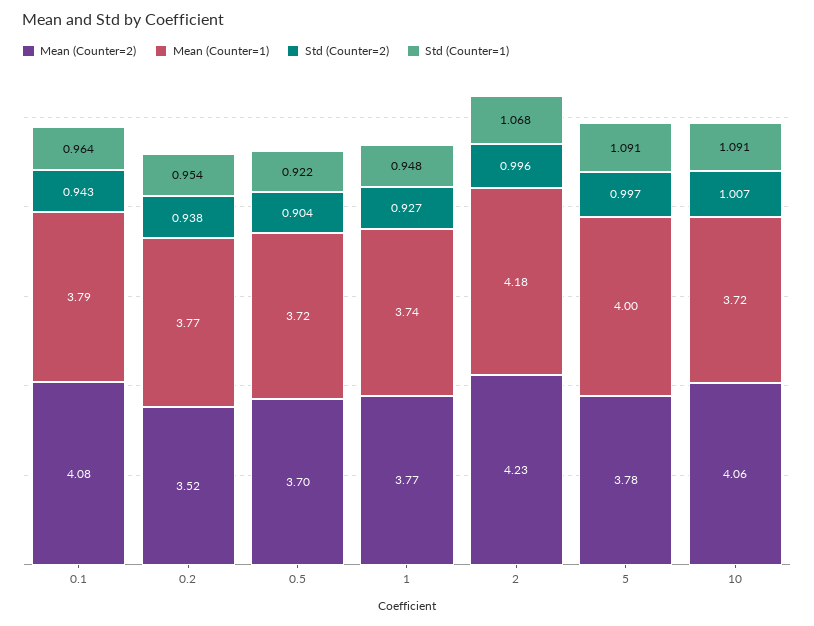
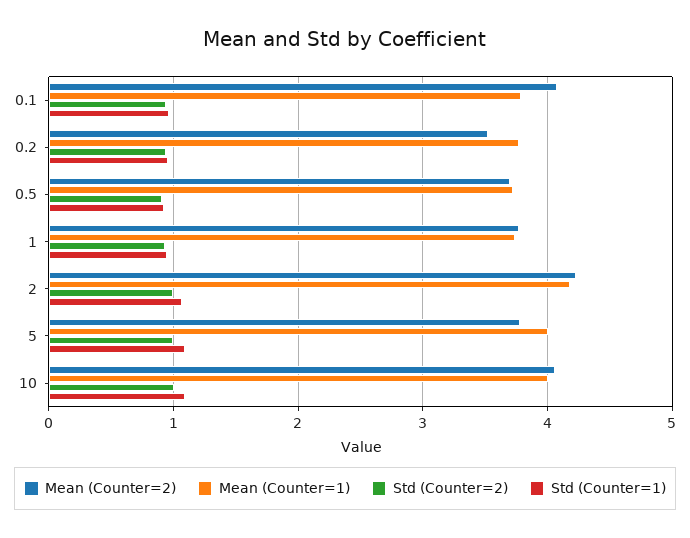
  {
    "Mean (Counter=2)": {
      "0.1": 4.08,
      "0.2": 3.52,
      "0.5": 3.7,
      "1": 3.77,
      "2": 4.23,
      "5": 3.78,
      "10": 4.06
    },
    "Mean (Counter=1)": {
      "0.1": 3.79,
      "0.2": 3.77,
      "0.5": 3.72,
      "1": 3.74,
      "2": 4.18,
      "5": 4,
-     "10": 3.72
+     "10": 4
    },
    "Std (Counter=2)": {
      "0.1": 0.943,
      "0.2": 0.938,
      "0.5": 0.904,
      "1": 0.927,
      "2": 0.996,
      "5": 0.997,
      "10": 1.007
    },
    "Std (Counter=1)": {
      "0.1": 0.964,
      "0.2": 0.954,
      "0.5": 0.922,
      "1": 0.948,
      "2": 1.068,
      "5": 1.091,
      "10": 1.091
    }
  }

